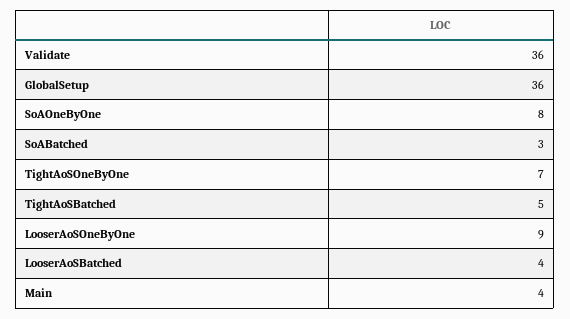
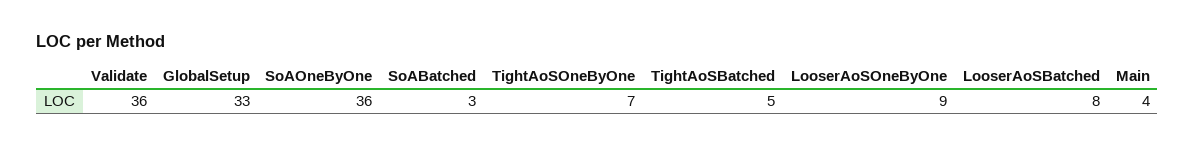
  {
    "Validate": 36,
-   "GlobalSetup": 36,
+   "GlobalSetup": 33,
-   "SoAOneByOne": 8,
+   "SoAOneByOne": 36,
    "SoABatched": 3,
    "TightAoSOneByOne": 7,
    "TightAoSBatched": 5,
    "LooserAoSOneByOne": 9,
-   "LooserAoSBatched": 4,
+   "LooserAoSBatched": 8,
    "Main": 4
  }

